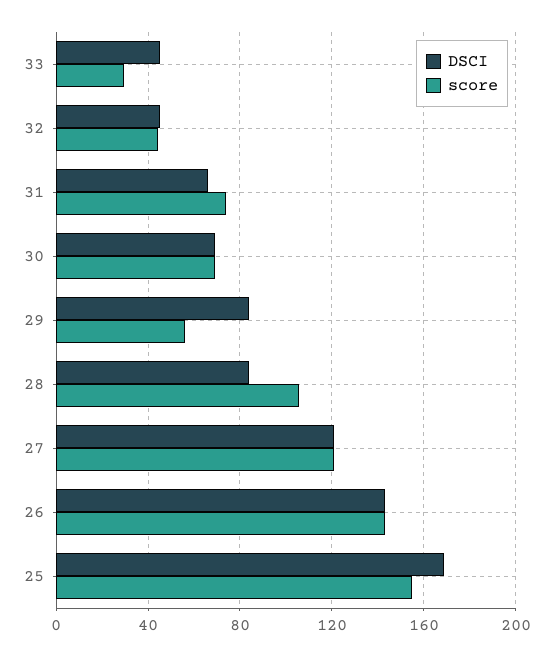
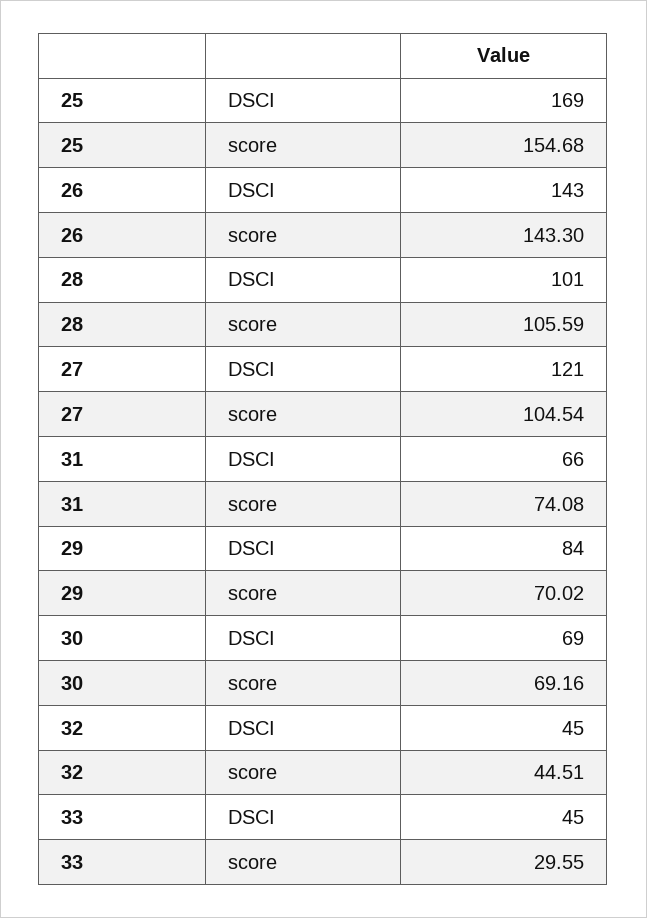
  {
    "DSCI": {
      "33": 45,
      "32": 45,
      "31": 66,
      "30": 69,
      "29": 84,
-     "28": 85,
+     "28": 101,
      "27": 121,
      "26": 143,
      "25": 169
    },
    "score": {
      "33": 29.55,
      "32": 44.51,
      "31": 74.08,
      "30": 69.16,
-     "29": 55,
+     "29": 70.02,
      "28": 105.59,
-     "27": 120,
+     "27": 104.54,
      "26": 143.3,
      "25": 154.68
    }
  }

